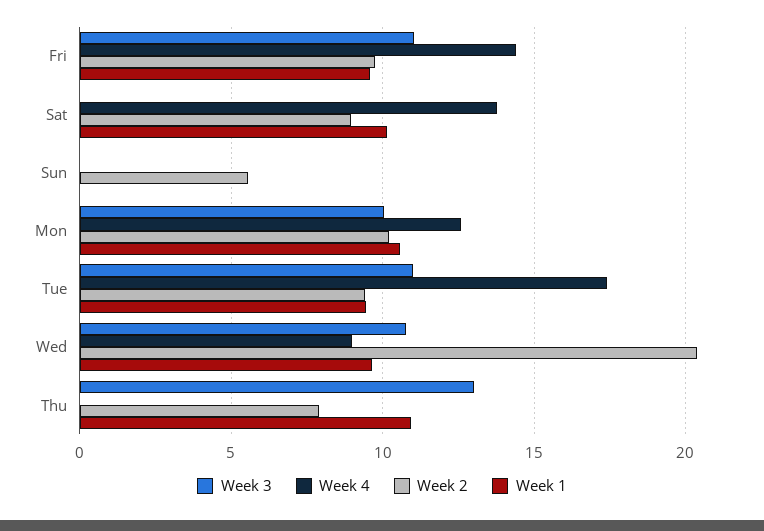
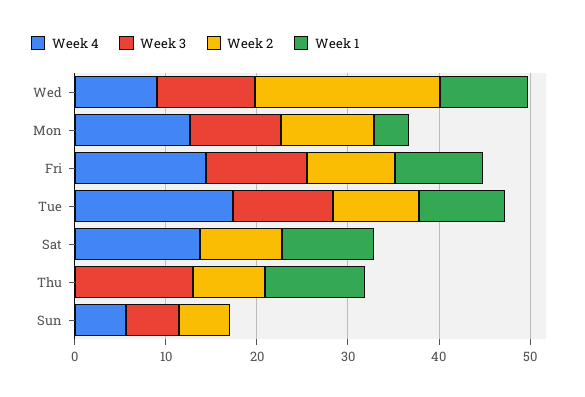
  {
    "Week 3": {
      "Fri": 11,
      "Sat": 0,
-     "Sun": 0,
+     "Sun": 6,
      "Mon": 10,
      "Tue": 11,
      "Wed": 11,
      "Thu": 13
    },
    "Week 4": {
      "Fri": 14.5,
      "Sat": 14,
-     "Sun": 0,
+     "Sun": 6,
      "Mon": 12.5,
      "Tue": 17.5,
      "Wed": 9,
      "Thu": 0
    },
    "Week 2": {
      "Fri": 10,
      "Sat": 9,
      "Sun": 5.5,
      "Mon": 10,
      "Tue": 9.5,
      "Wed": 20.5,
      "Thu": 8
    },
    "Week 1": {
      "Fri": 9.5,
      "Sat": 10,
      "Sun": 0,
-     "Mon": 10.5,
+     "Mon": 4,
      "Tue": 9.5,
      "Wed": 9.5,
      "Thu": 11
    }
  }

